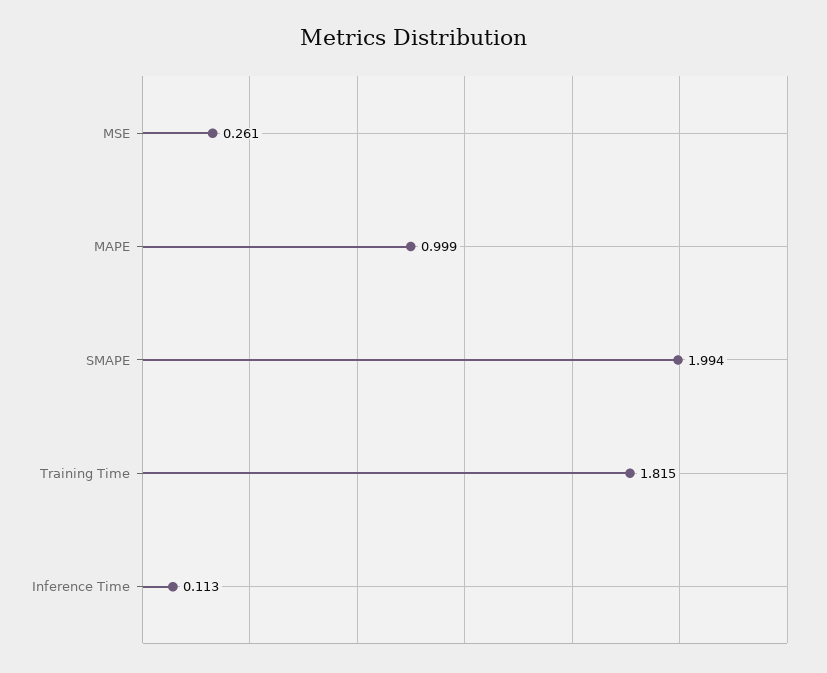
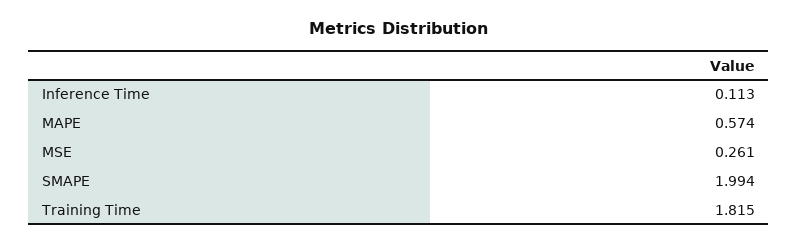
  {
    "MSE": 0.261,
-   "MAPE": 0.999,
+   "MAPE": 0.574,
    "SMAPE": 1.994,
    "Training Time": 1.815,
    "Inference Time": 0.113
  }

